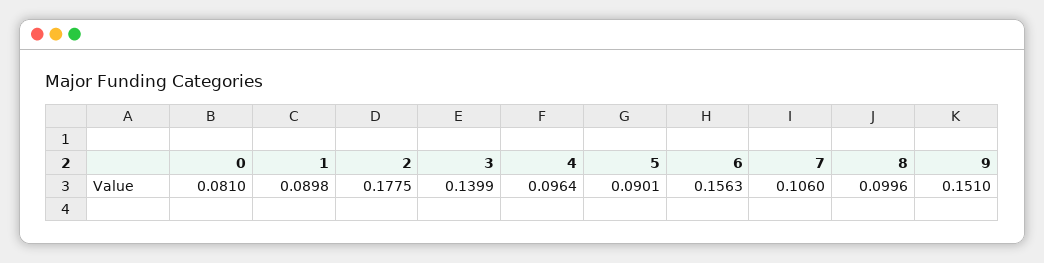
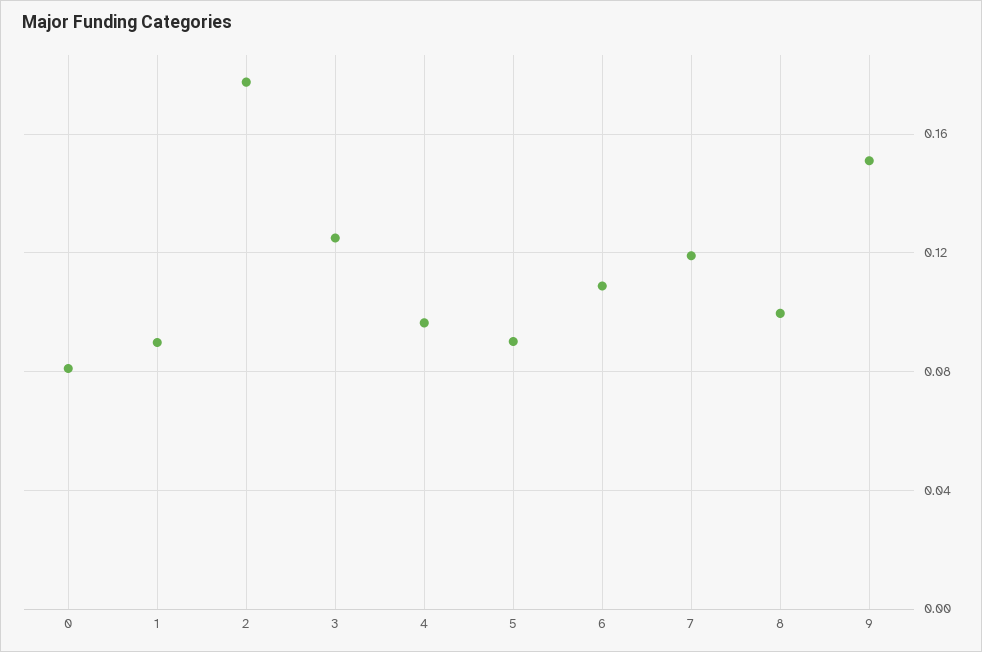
  {
    "0": 0.081,
    "1": 0.0898,
    "2": 0.1775,
-   "3": 0.1399,
+   "3": 0.125,
    "4": 0.0964,
    "5": 0.0901,
-   "6": 0.1563,
+   "6": 0.11,
-   "7": 0.106,
+   "7": 0.12,
    "8": 0.0996,
    "9": 0.151
  }

